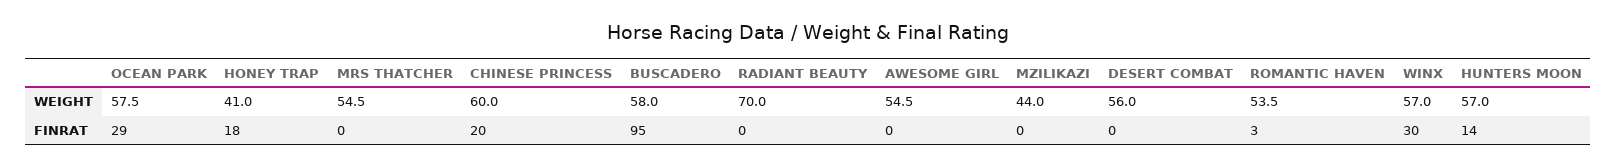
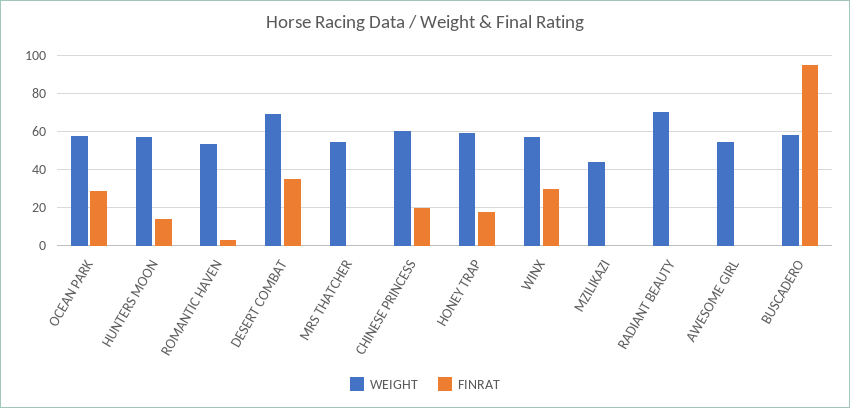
  {
    "WEIGHT": {
      "OCEAN PARK": 57.5,
-     "HONEY TRAP": 41,
+     "HONEY TRAP": 60,
      "MRS THATCHER": 54.5,
      "CHINESE PRINCESS": 60,
      "BUSCADERO": 58,
      "RADIANT BEAUTY": 70,
      "AWESOME GIRL": 54.5,
      "MZILIKAZI": 44,
-     "DESERT COMBAT": 56,
+     "DESERT COMBAT": 70,
      "ROMANTIC HAVEN": 53.5,
      "WINX": 57,
      "HUNTERS MOON": 57
    },
    "FINRAT": {
      "OCEAN PARK": 29,
      "HONEY TRAP": 18,
      "MRS THATCHER": 0,
      "CHINESE PRINCESS": 20,
      "BUSCADERO": 95,
      "RADIANT BEAUTY": 0,
      "AWESOME GIRL": 0,
      "MZILIKAZI": 0,
-     "DESERT COMBAT": 0,
+     "DESERT COMBAT": 35,
      "ROMANTIC HAVEN": 3,
      "WINX": 30,
      "HUNTERS MOON": 14
    }
  }

